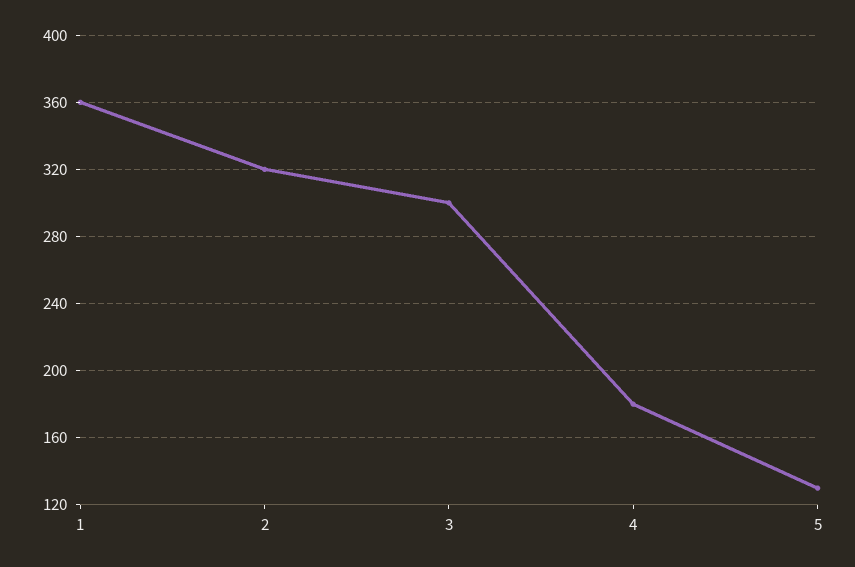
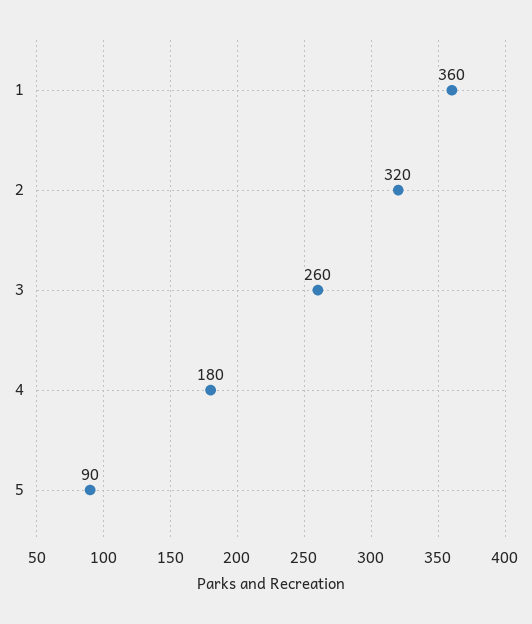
  {
    "1": 360,
    "2": 320,
-   "3": 300,
+   "3": 260,
    "4": 180,
-   "5": 130
+   "5": 90
  }

